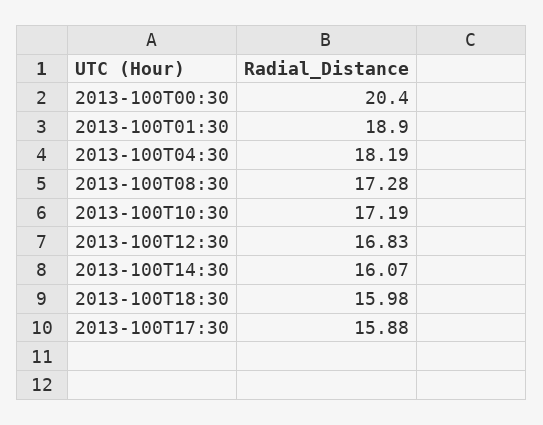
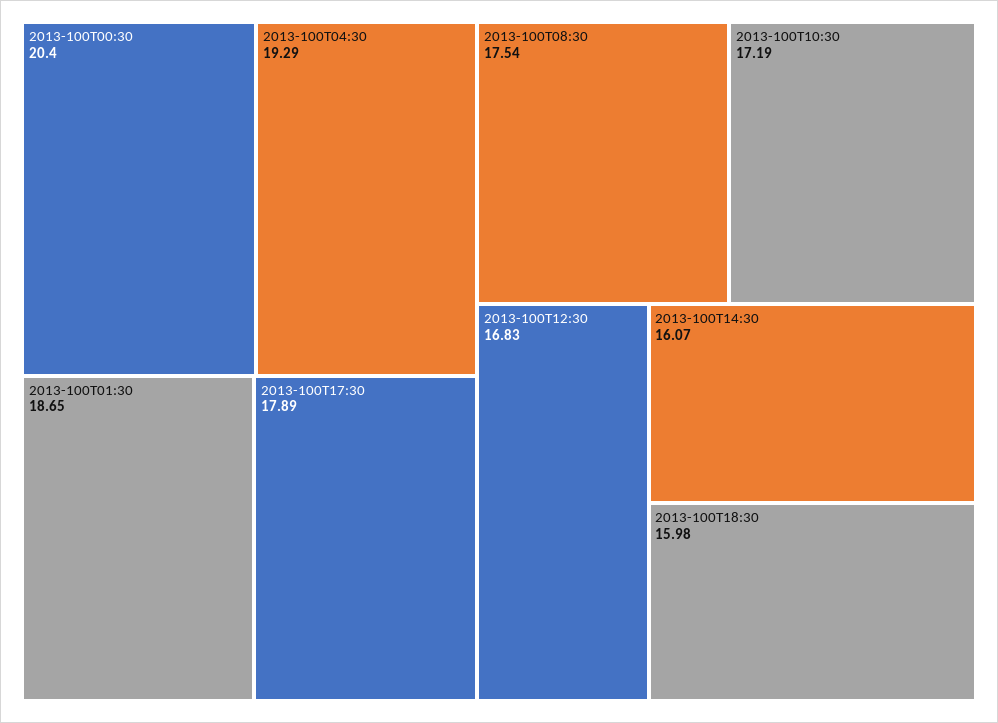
  {
    "2013-100T00:30": 20.4,
-   "2013-100T01:30": 18.9,
+   "2013-100T01:30": 18.65,
-   "2013-100T04:30": 18.19,
+   "2013-100T04:30": 19.29,
-   "2013-100T08:30": 17.28,
+   "2013-100T08:30": 17.54,
    "2013-100T10:30": 17.19,
    "2013-100T12:30": 16.83,
    "2013-100T14:30": 16.07,
    "2013-100T18:30": 15.98,
-   "2013-100T17:30": 15.88
+   "2013-100T17:30": 17.89
  }

